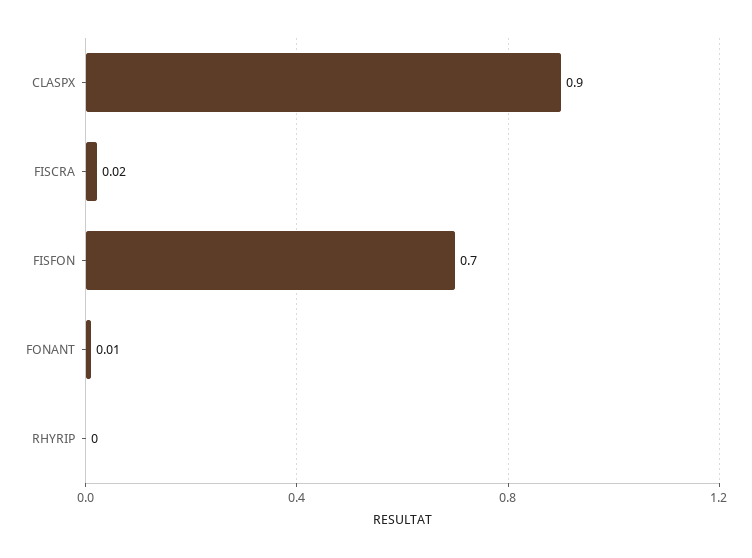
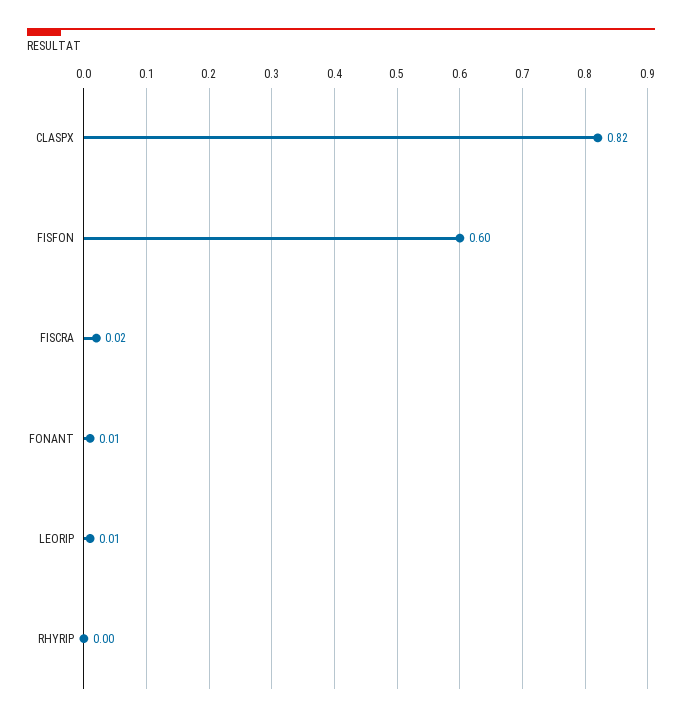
  {
-   "CLASPX": 0.9,
+   "CLASPX": 0.82,
    "FISCRA": 0.02,
-   "FISFON": 0.7,
+   "FISFON": 0.6,
    "FONANT": 0.01,
-   "RHYRIP": 0
+   "RHYRIP": 0,
+   "LEORIP": 0.01
  }

